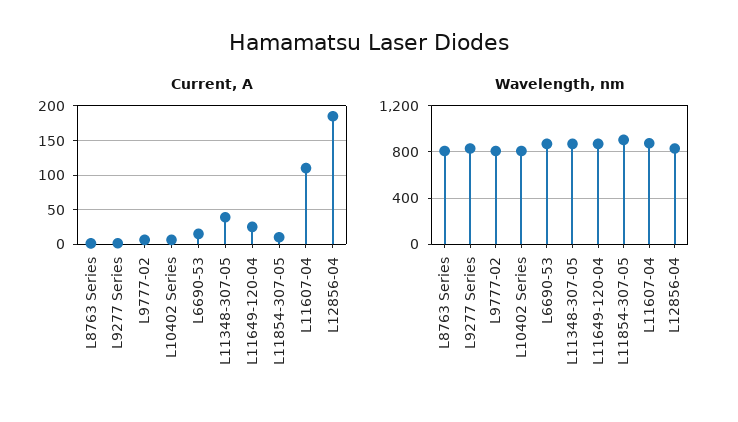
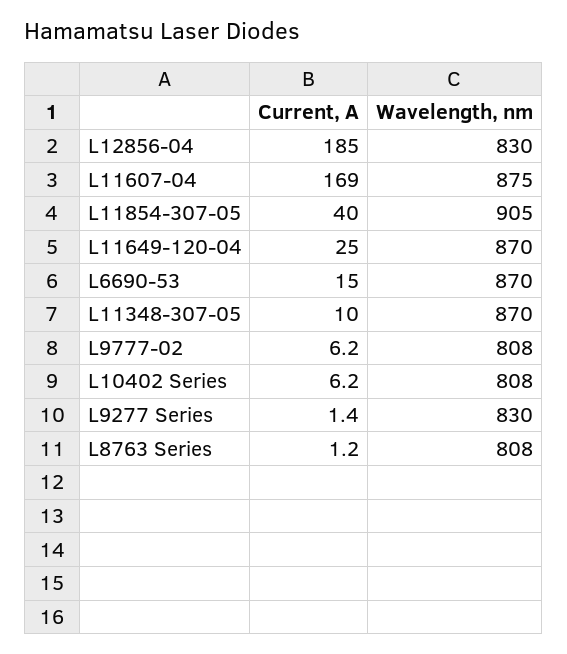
  {
    "Current, A": {
      "L8763 Series": 1.2,
      "L9277 Series": 1.4,
      "L9777-02": 6.2,
      "L10402 Series": 6.2,
      "L6690-53": 15,
-     "L11348-307-05": 40,
+     "L11348-307-05": 10,
      "L11649-120-04": 25,
-     "L11854-307-05": 10,
+     "L11854-307-05": 40,
-     "L11607-04": 110,
+     "L11607-04": 169,
      "L12856-04": 185
    },
    "Wavelength, nm": {
      "L8763 Series": 808,
      "L9277 Series": 830,
      "L9777-02": 808,
      "L10402 Series": 808,
      "L6690-53": 870,
      "L11348-307-05": 870,
      "L11649-120-04": 870,
      "L11854-307-05": 905,
      "L11607-04": 875,
      "L12856-04": 830
    }
  }

